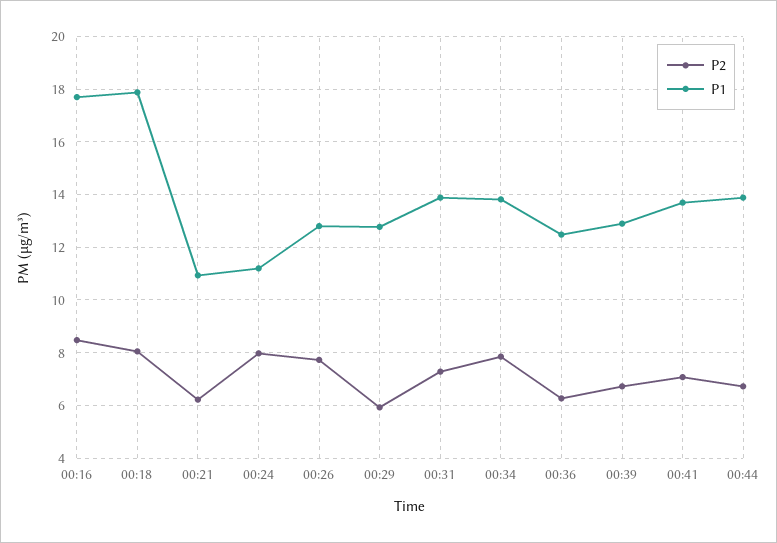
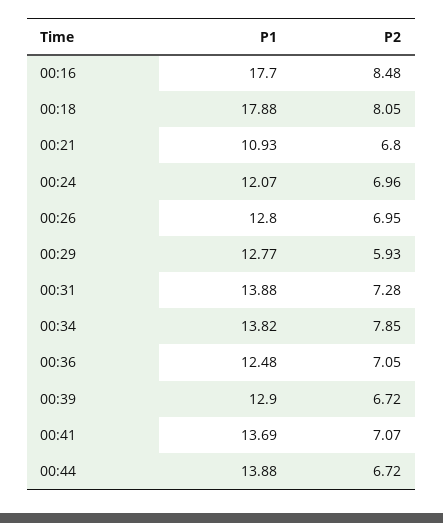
  {
    "P2": {
      "00:16": 8.48,
      "00:18": 8.05,
-     "00:21": 6.25,
+     "00:21": 6.8,
-     "00:24": 8,
+     "00:24": 6.96,
-     "00:26": 7.75,
+     "00:26": 6.95,
      "00:29": 5.93,
      "00:31": 7.28,
      "00:34": 7.85,
-     "00:36": 6.25,
+     "00:36": 7.05,
      "00:39": 6.72,
      "00:41": 7.07,
      "00:44": 6.72
    },
    "P1": {
      "00:16": 17.7,
      "00:18": 17.88,
      "00:21": 10.93,
-     "00:24": 11.25,
+     "00:24": 12.07,
      "00:26": 12.8,
      "00:29": 12.77,
      "00:31": 13.88,
      "00:34": 13.82,
      "00:36": 12.48,
      "00:39": 12.9,
      "00:41": 13.69,
      "00:44": 13.88
    }
  }

